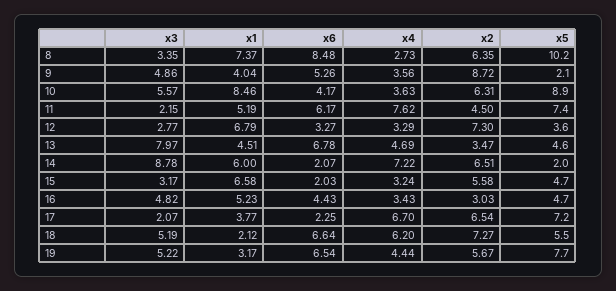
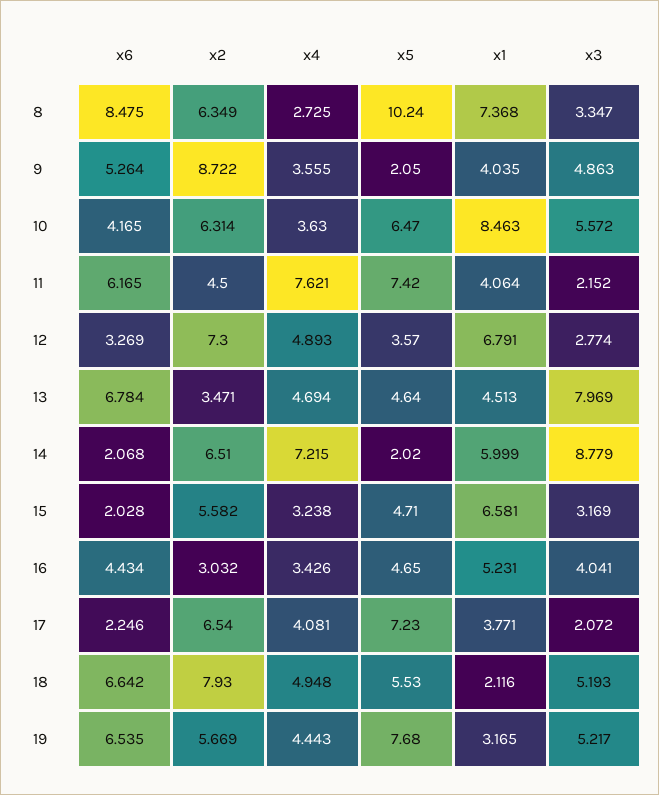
  {
    "x3": {
      "8": 3.347,
      "9": 4.863,
      "10": 5.572,
      "11": 2.152,
      "12": 2.774,
      "13": 7.969,
      "14": 8.779,
      "15": 3.169,
-     "16": 4.82,
+     "16": 4.041,
      "17": 2.072,
      "18": 5.193,
      "19": 5.217
    },
    "x1": {
      "8": 7.368,
      "9": 4.035,
      "10": 8.463,
-     "11": 5.19,
+     "11": 4.064,
      "12": 6.791,
      "13": 4.513,
      "14": 5.999,
      "15": 6.581,
      "16": 5.231,
      "17": 3.771,
      "18": 2.116,
      "19": 3.165
    },
    "x6": {
      "8": 8.475,
      "9": 5.264,
      "10": 4.165,
      "11": 6.165,
      "12": 3.269,
      "13": 6.784,
      "14": 2.068,
      "15": 2.028,
      "16": 4.434,
      "17": 2.246,
      "18": 6.642,
      "19": 6.535
    },
    "x4": {
      "8": 2.725,
      "9": 3.555,
      "10": 3.63,
      "11": 7.621,
-     "12": 3.29,
+     "12": 4.893,
      "13": 4.694,
      "14": 7.215,
      "15": 3.238,
      "16": 3.426,
-     "17": 6.7,
+     "17": 4.081,
-     "18": 6.2,
+     "18": 4.948,
      "19": 4.443
    },
    "x2": {
      "8": 6.349,
      "9": 8.722,
      "10": 6.314,
      "11": 4.5,
      "12": 7.3,
      "13": 3.471,
      "14": 6.51,
      "15": 5.582,
      "16": 3.032,
      "17": 6.54,
-     "18": 7.27,
+     "18": 7.93,
      "19": 5.669
    },
    "x5": {
      "8": 10.24,
      "9": 2.05,
-     "10": 8.9,
+     "10": 6.47,
      "11": 7.42,
      "12": 3.57,
      "13": 4.64,
      "14": 2.02,
      "15": 4.71,
      "16": 4.65,
      "17": 7.23,
      "18": 5.53,
      "19": 7.68
    }
  }

